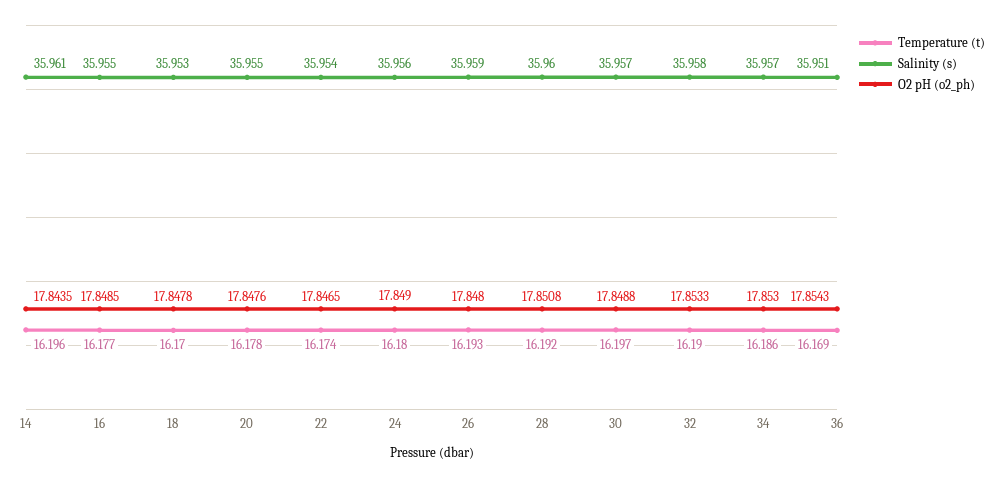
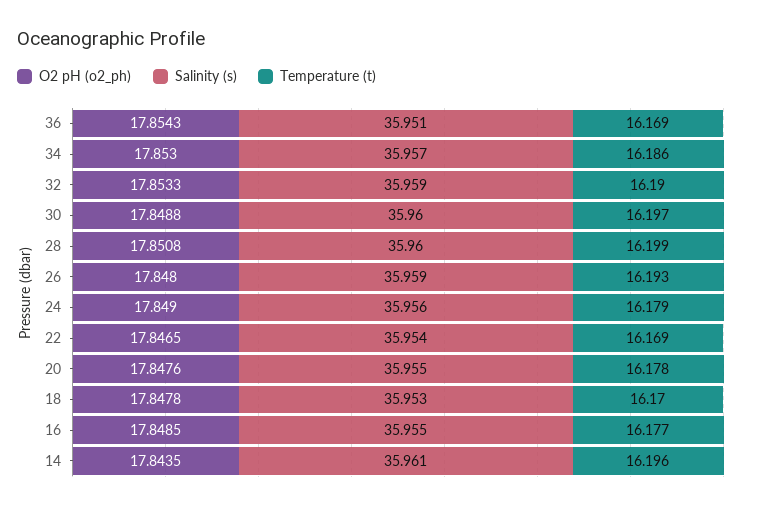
  {
    "Temperature (t)": {
      "14": 16.196,
      "16": 16.177,
      "18": 16.17,
      "20": 16.178,
-     "22": 16.174,
+     "22": 16.169,
-     "24": 16.18,
+     "24": 16.179,
      "26": 16.193,
-     "28": 16.192,
+     "28": 16.199,
      "30": 16.197,
      "32": 16.19,
      "34": 16.186,
      "36": 16.169
    },
    "Salinity (s)": {
      "14": 35.961,
      "16": 35.955,
      "18": 35.953,
      "20": 35.955,
      "22": 35.954,
      "24": 35.956,
      "26": 35.959,
      "28": 35.96,
-     "30": 35.957,
+     "30": 35.96,
-     "32": 35.958,
+     "32": 35.959,
      "34": 35.957,
      "36": 35.951
    },
    "O2 pH (o2_ph)": {
      "14": 17.8435,
      "16": 17.8485,
      "18": 17.8478,
      "20": 17.8476,
      "22": 17.8465,
      "24": 17.849,
      "26": 17.848,
      "28": 17.8508,
      "30": 17.8488,
      "32": 17.8533,
      "34": 17.853,
      "36": 17.8543
    }
  }

